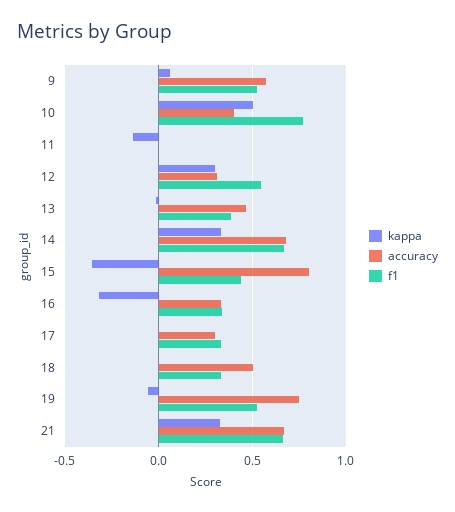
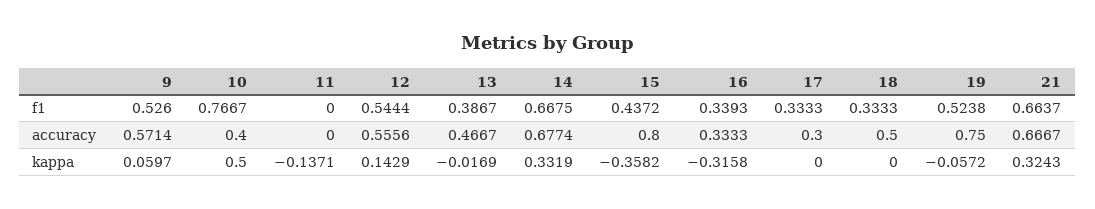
  {
    "kappa": {
      "9": 0.0597,
      "10": 0.5,
      "11": -0.1371,
-     "12": 0.3,
+     "12": 0.1429,
      "13": -0.0169,
      "14": 0.3319,
      "15": -0.3582,
      "16": -0.3158,
      "17": 0,
      "18": 0,
      "19": -0.0572,
      "21": 0.3243
    },
    "accuracy": {
      "9": 0.5714,
      "10": 0.4,
      "11": 0,
-     "12": 0.3,
+     "12": 0.5556,
      "13": 0.4667,
      "14": 0.6774,
      "15": 0.8,
      "16": 0.3333,
      "17": 0.3,
      "18": 0.5,
      "19": 0.75,
      "21": 0.6667
    },
    "f1": {
      "9": 0.526,
      "10": 0.7667,
      "11": 0,
      "12": 0.5444,
      "13": 0.3867,
      "14": 0.6675,
      "15": 0.4372,
      "16": 0.3393,
      "17": 0.3333,
      "18": 0.3333,
      "19": 0.5238,
      "21": 0.6637
    }
  }

